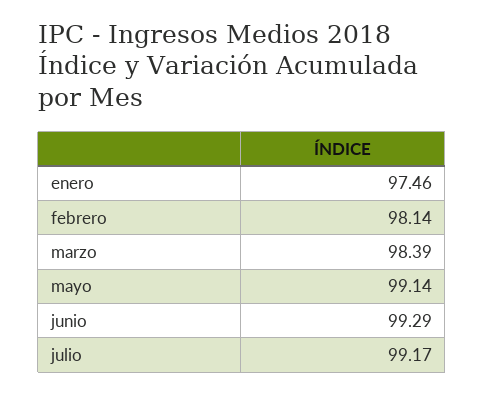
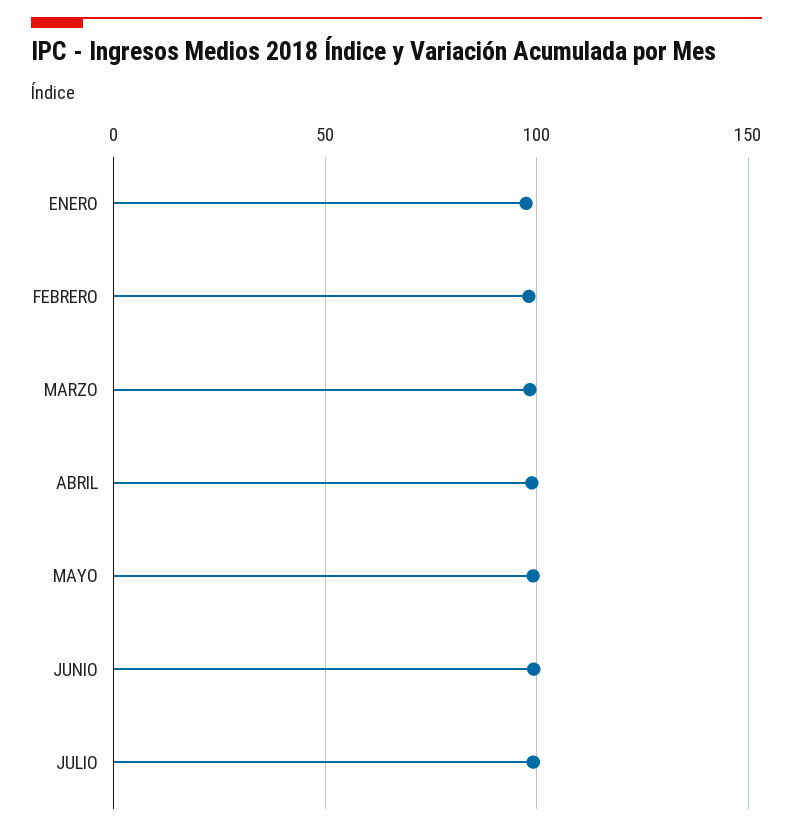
  {
    "enero": 97.46,
    "febrero": 98.14,
    "marzo": 98.39,
    "mayo": 99.14,
    "junio": 99.29,
-   "julio": 99.17
+   "julio": 99.17,
+   "ABRIL": 100
  }

